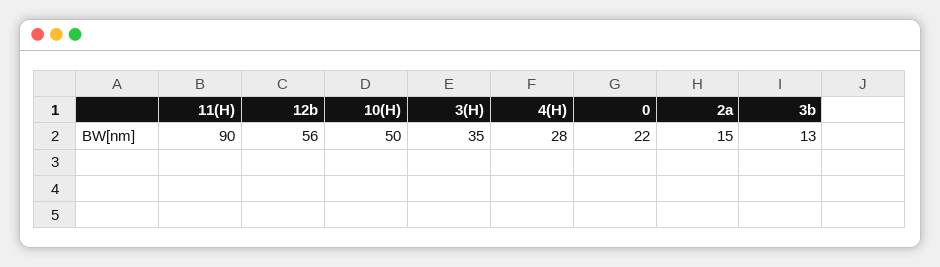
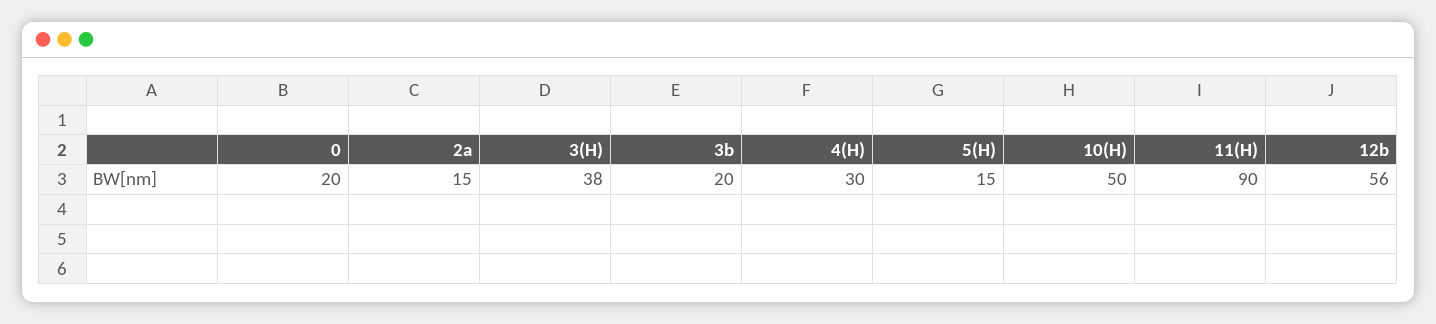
  {
    "11(H)": 90,
    "12b": 56,
    "10(H)": 50,
-   "3(H)": 35,
+   "3(H)": 38,
-   "4(H)": 28,
+   "4(H)": 30,
-   "0": 22,
+   "0": 20,
    "2a": 15,
-   "3b": 13
+   "3b": 20,
+   "5(H)": 15
  }

